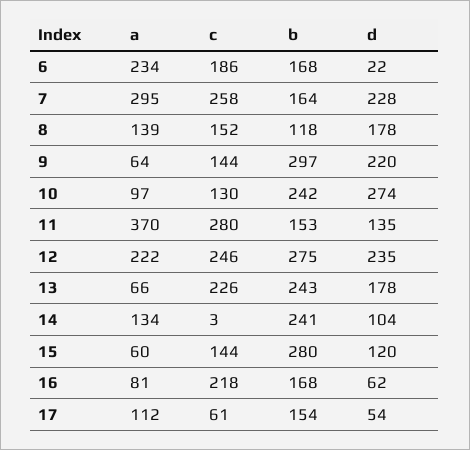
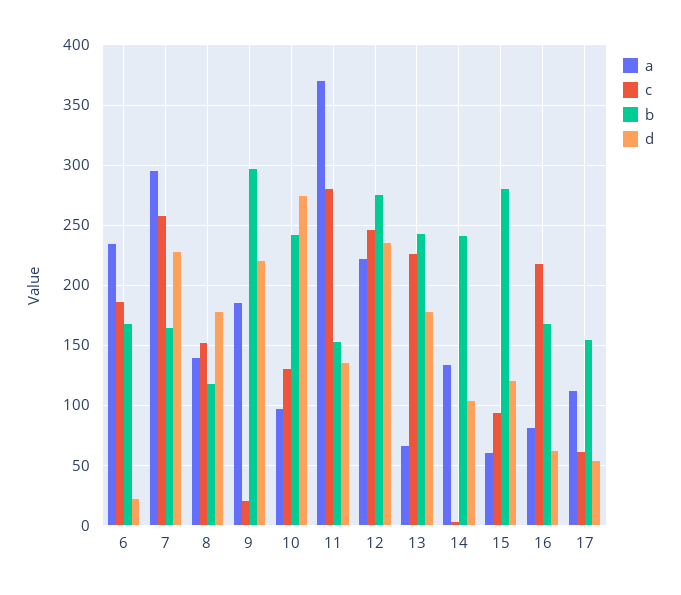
  {
    "a": {
      "6": 234,
      "7": 295,
      "8": 139,
-     "9": 64,
+     "9": 185,
      "10": 97,
      "11": 370,
      "12": 222,
      "13": 66,
      "14": 134,
      "15": 60,
      "16": 81,
      "17": 112
    },
    "c": {
      "6": 186,
      "7": 258,
      "8": 152,
-     "9": 144,
+     "9": 20,
      "10": 130,
      "11": 280,
      "12": 246,
      "13": 226,
      "14": 3,
-     "15": 144,
+     "15": 95,
      "16": 218,
      "17": 61
    },
    "b": {
      "6": 168,
      "7": 164,
      "8": 118,
      "9": 297,
      "10": 242,
      "11": 153,
      "12": 275,
      "13": 243,
      "14": 241,
      "15": 280,
      "16": 168,
      "17": 154
    },
    "d": {
      "6": 22,
      "7": 228,
      "8": 178,
      "9": 220,
      "10": 274,
      "11": 135,
      "12": 235,
      "13": 178,
      "14": 104,
      "15": 120,
      "16": 62,
      "17": 54
    }
  }

